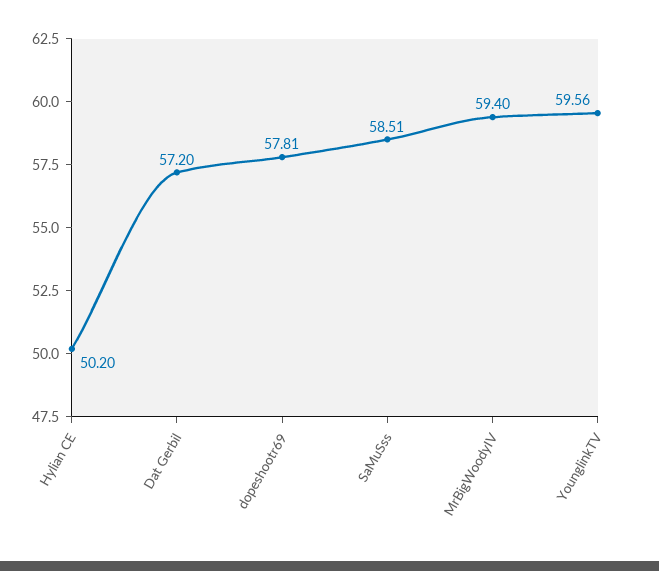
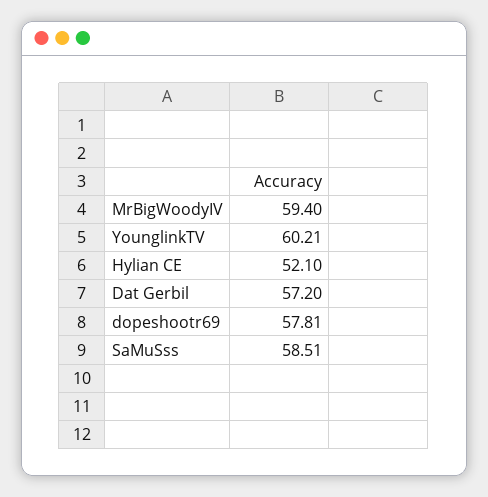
  {
-   "Hylian CE": 50.2,
+   "Hylian CE": 52.1,
    "Dat Gerbil": 57.2,
    "dopeshootr69": 57.81,
    "SaMuSss": 58.51,
    "MrBigWoodyIV": 59.4,
-   "YounglinkTV": 59.56
+   "YounglinkTV": 60.21
  }

